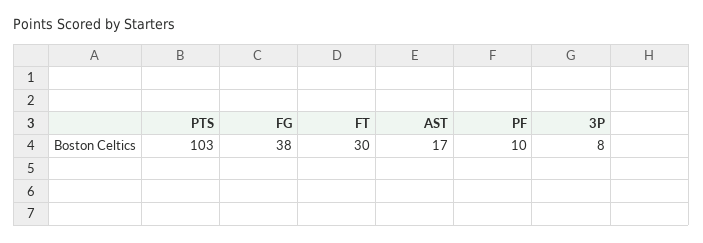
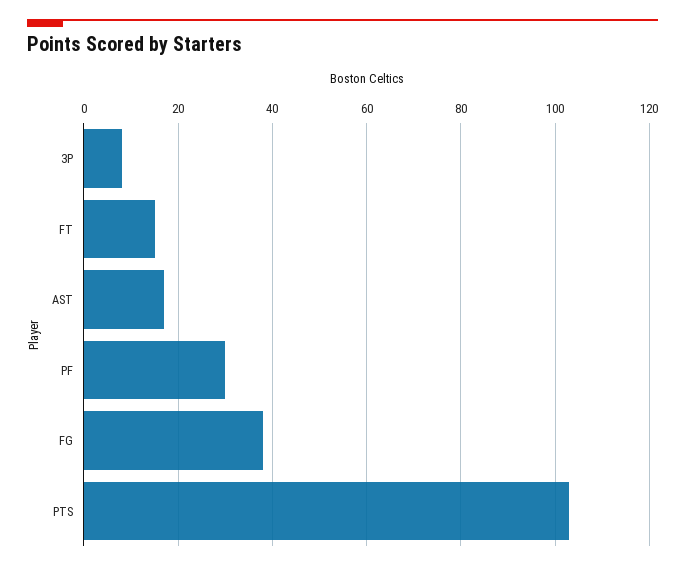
  {
    "PTS": 103,
    "FG": 38,
-   "FT": 30,
+   "FT": 15,
    "AST": 17,
-   "PF": 10,
+   "PF": 30,
    "3P": 8
  }

